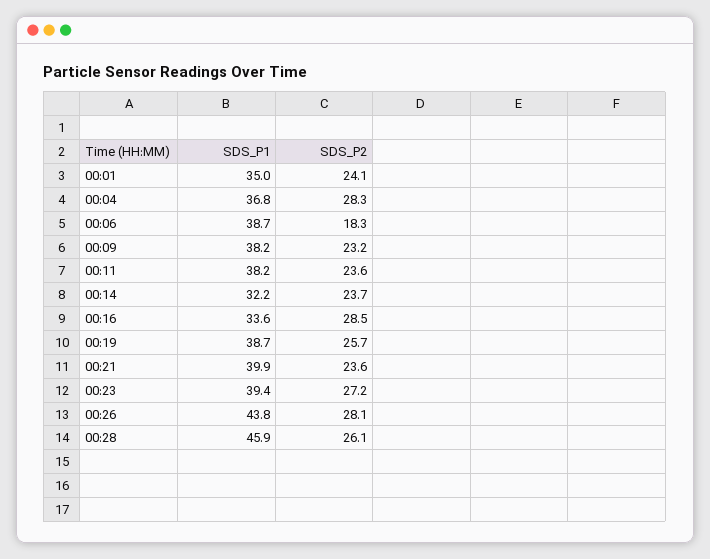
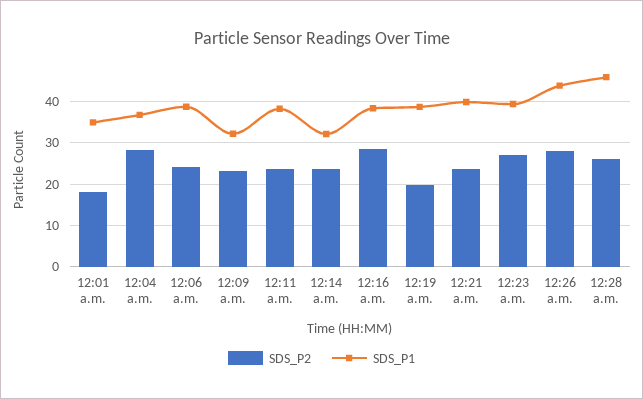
  {
    "SDS_P1": {
      "00:01": 35,
      "00:04": 36.8,
      "00:06": 38.7,
-     "00:09": 38.2,
+     "00:09": 32,
      "00:11": 38.2,
      "00:14": 32.2,
-     "00:16": 33.6,
+     "00:16": 38,
      "00:19": 38.7,
      "00:21": 39.9,
      "00:23": 39.4,
      "00:26": 43.8,
      "00:28": 45.9
    },
    "SDS_P2": {
-     "00:01": 24.1,
+     "00:01": 18,
      "00:04": 28.3,
-     "00:06": 18.3,
+     "00:06": 24,
      "00:09": 23.2,
      "00:11": 23.6,
      "00:14": 23.7,
      "00:16": 28.5,
-     "00:19": 25.7,
+     "00:19": 20,
      "00:21": 23.6,
      "00:23": 27.2,
      "00:26": 28.1,
      "00:28": 26.1
    }
  }

